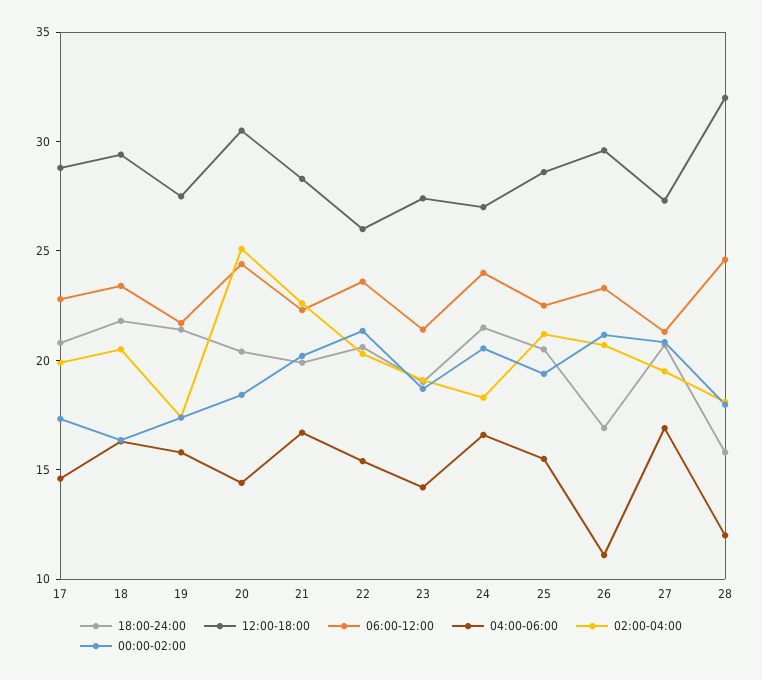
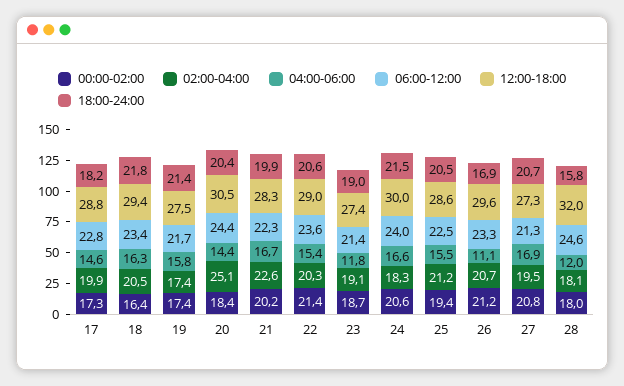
  {
    "18:00-24:00": {
-     "17": 21,
+     "17": 18.2,
      "18": 21.8,
      "19": 21.4,
      "20": 20.4,
      "21": 19.9,
      "22": 20.6,
      "23": 19,
      "24": 21.5,
      "25": 20.5,
      "26": 16.9,
      "27": 20.7,
      "28": 15.8
    },
    "12:00-18:00": {
      "17": 28.8,
      "18": 29.4,
      "19": 27.5,
      "20": 30.5,
      "21": 28.3,
-     "22": 26,
+     "22": 29,
      "23": 27.4,
-     "24": 27,
+     "24": 30,
      "25": 28.6,
      "26": 29.6,
      "27": 27.3,
      "28": 32
    },
    "06:00-12:00": {
      "17": 22.8,
      "18": 23.4,
      "19": 21.7,
      "20": 24.4,
      "21": 22.3,
      "22": 23.6,
      "23": 21.4,
      "24": 24,
      "25": 22.5,
      "26": 23.3,
      "27": 21.3,
      "28": 24.6
    },
    "04:00-06:00": {
      "17": 14.6,
      "18": 16.3,
      "19": 15.8,
      "20": 14.4,
      "21": 16.7,
      "22": 15.4,
-     "23": 14,
+     "23": 11.8,
      "24": 16.6,
      "25": 15.5,
      "26": 11.1,
      "27": 16.9,
      "28": 12
    },
    "02:00-04:00": {
      "17": 19.9,
      "18": 20.5,
      "19": 17.4,
      "20": 25.1,
      "21": 22.6,
      "22": 20.3,
      "23": 19.1,
      "24": 18.3,
      "25": 21.2,
      "26": 20.7,
      "27": 19.5,
      "28": 18.1
    },
    "00:00-02:00": {
      "17": 17.3,
      "18": 16.4,
      "19": 17.4,
      "20": 18.4,
      "21": 20.2,
      "22": 21.4,
      "23": 18.7,
      "24": 20.6,
      "25": 19.4,
      "26": 21.2,
      "27": 20.8,
      "28": 18
    }
  }

